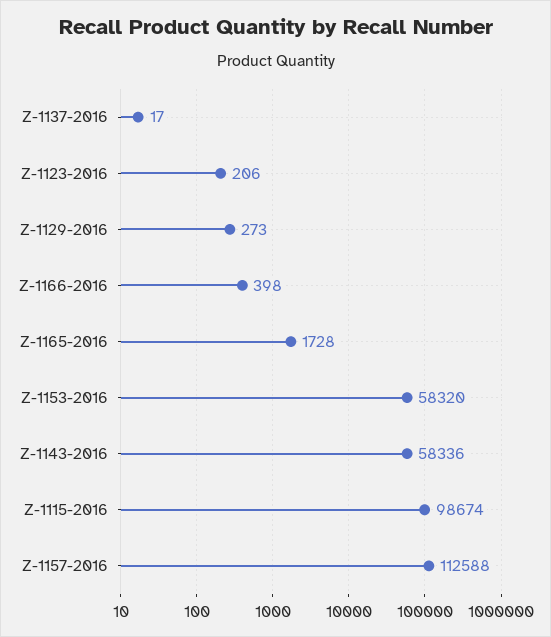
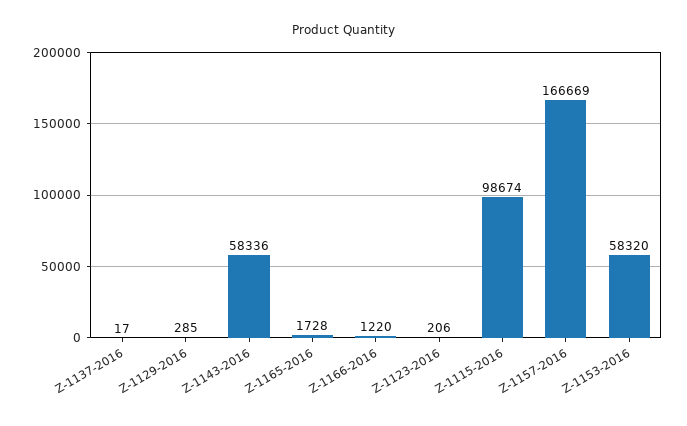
  {
    "Z-1137-2016": 17,
    "Z-1123-2016": 206,
-   "Z-1129-2016": 273,
+   "Z-1129-2016": 285,
-   "Z-1166-2016": 398,
+   "Z-1166-2016": 1220,
    "Z-1165-2016": 1728,
    "Z-1153-2016": 58320,
    "Z-1143-2016": 58336,
    "Z-1115-2016": 98674,
-   "Z-1157-2016": 112588
+   "Z-1157-2016": 166669
  }

